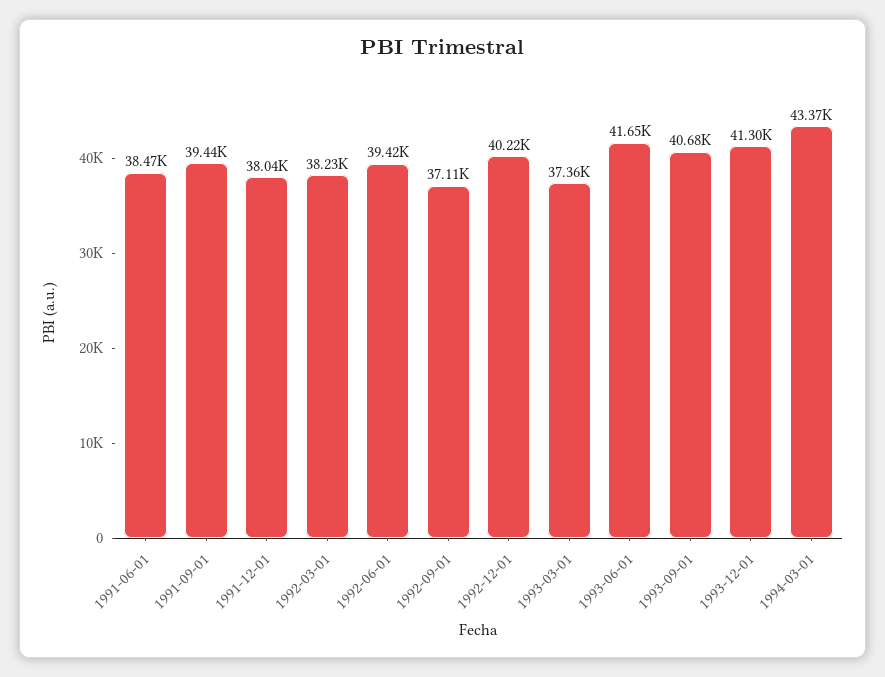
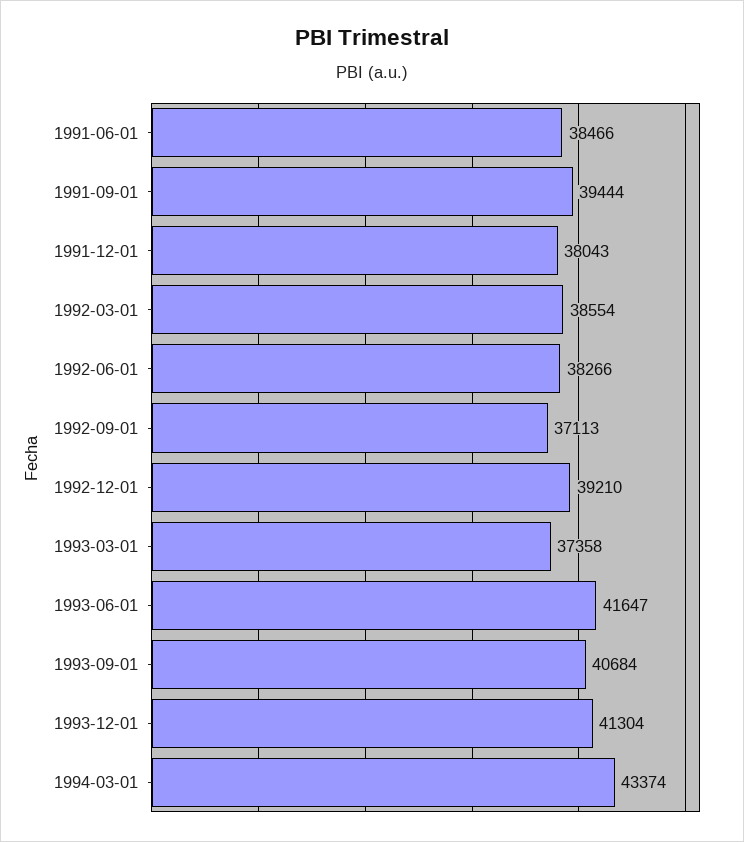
  {
    "1991-06-01": 38466,
    "1991-09-01": 39444,
    "1991-12-01": 38043,
-   "1992-03-01": 38230,
+   "1992-03-01": 38554,
-   "1992-06-01": 39420,
+   "1992-06-01": 38266,
    "1992-09-01": 37113,
-   "1992-12-01": 40220,
+   "1992-12-01": 39210,
    "1993-03-01": 37358,
    "1993-06-01": 41647,
    "1993-09-01": 40684,
    "1993-12-01": 41304,
    "1994-03-01": 43374
  }

